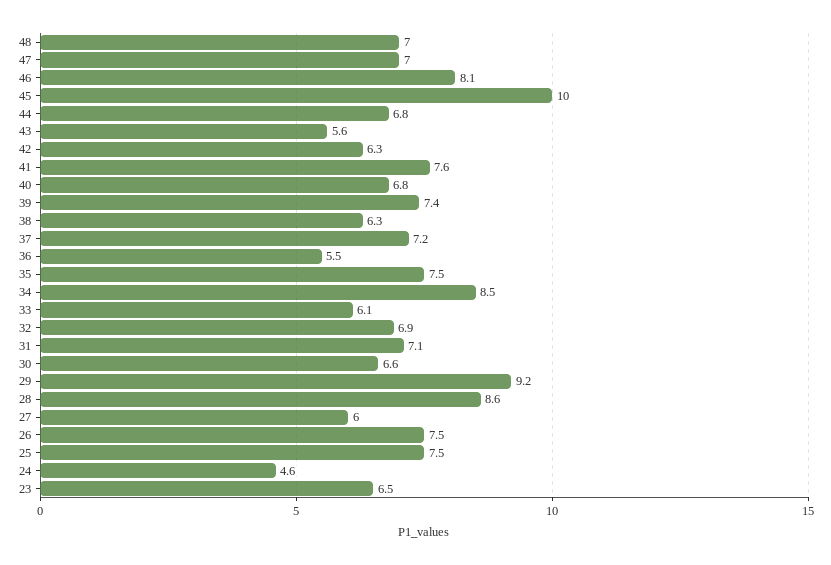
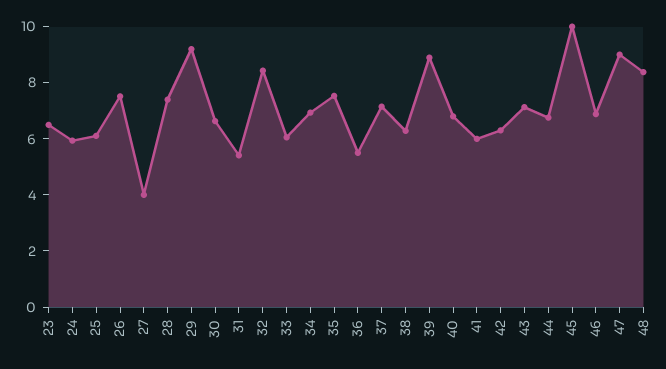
  {
-   "48": 7,
+   "48": 8.5,
-   "47": 7,
+   "47": 9,
-   "46": 8.1,
+   "46": 7,
    "45": 10,
    "44": 6.8,
-   "43": 5.6,
+   "43": 7,
    "42": 6.3,
-   "41": 7.6,
+   "41": 6,
    "40": 6.8,
-   "39": 7.4,
+   "39": 9,
    "38": 6.3,
    "37": 7.2,
    "36": 5.5,
    "35": 7.5,
-   "34": 8.5,
+   "34": 7,
    "33": 6.1,
-   "32": 6.9,
+   "32": 8.5,
-   "31": 7.1,
+   "31": 5.5,
    "30": 6.6,
    "29": 9.2,
-   "28": 8.6,
+   "28": 7.5,
-   "27": 6,
+   "27": 4,
    "26": 7.5,
-   "25": 7.5,
+   "25": 6,
-   "24": 4.6,
+   "24": 6,
    "23": 6.5
  }

